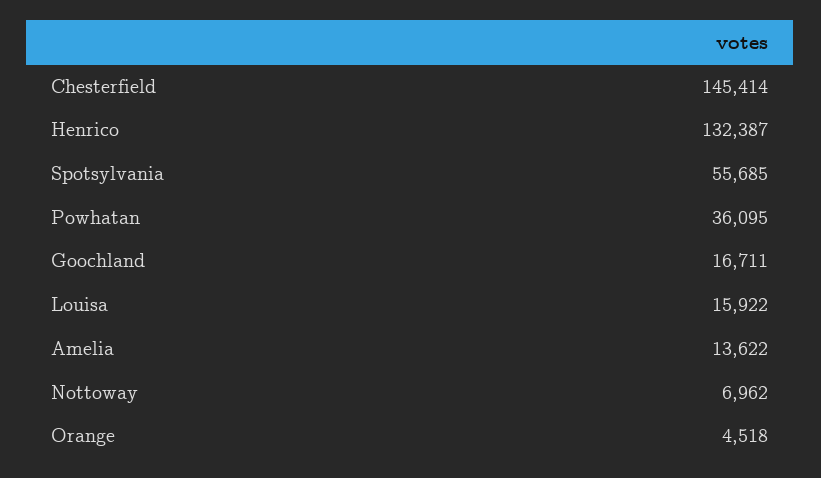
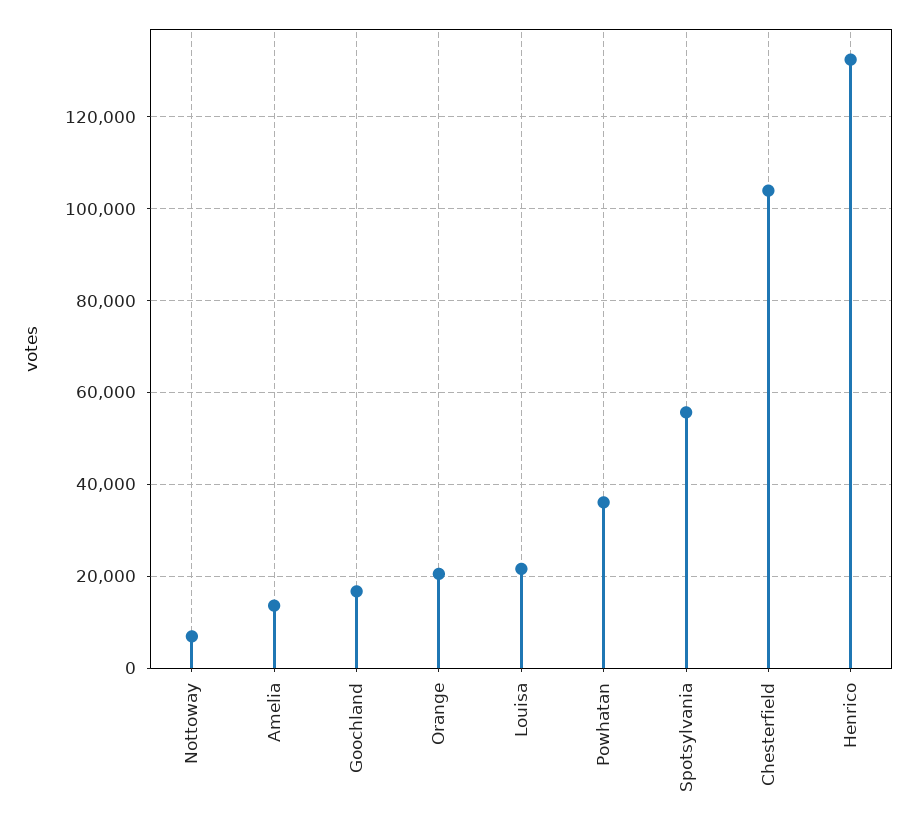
  {
-   "Chesterfield": 145414,
+   "Chesterfield": 104000,
    "Henrico": 132387,
    "Spotsylvania": 55685,
    "Powhatan": 36095,
    "Goochland": 16711,
-   "Louisa": 15922,
+   "Louisa": 22000,
    "Amelia": 13622,
    "Nottoway": 6962,
-   "Orange": 4518
+   "Orange": 20000
  }

